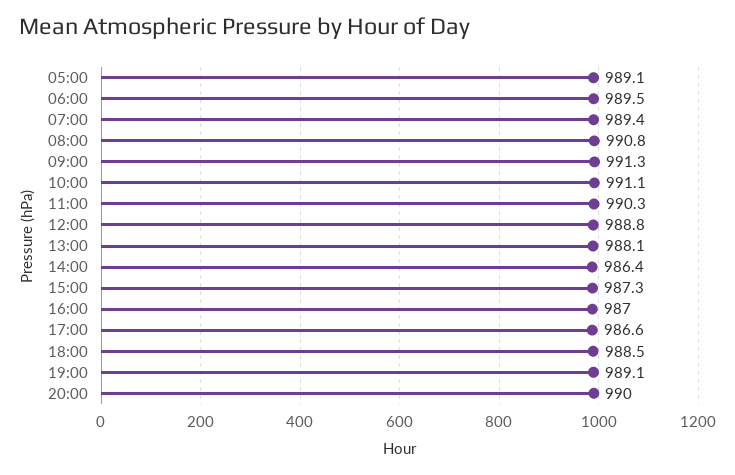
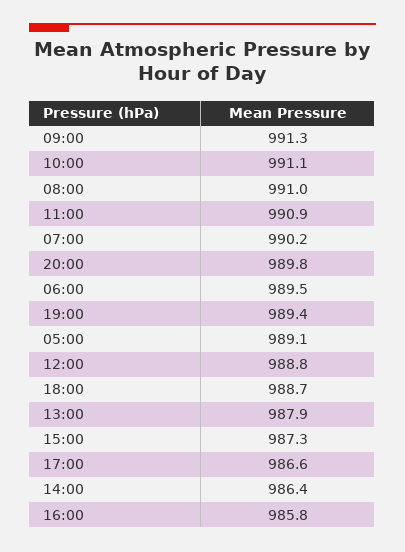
  {
    "05:00": 989.1,
    "06:00": 989.5,
-   "07:00": 989.4,
+   "07:00": 990.2,
-   "08:00": 990.8,
+   "08:00": 991,
    "09:00": 991.3,
    "10:00": 991.1,
-   "11:00": 990.3,
+   "11:00": 990.9,
    "12:00": 988.8,
-   "13:00": 988.1,
+   "13:00": 987.9,
    "14:00": 986.4,
    "15:00": 987.3,
-   "16:00": 987,
+   "16:00": 985.8,
    "17:00": 986.6,
-   "18:00": 988.5,
+   "18:00": 988.7,
-   "19:00": 989.1,
+   "19:00": 989.4,
-   "20:00": 990
+   "20:00": 989.8
  }

